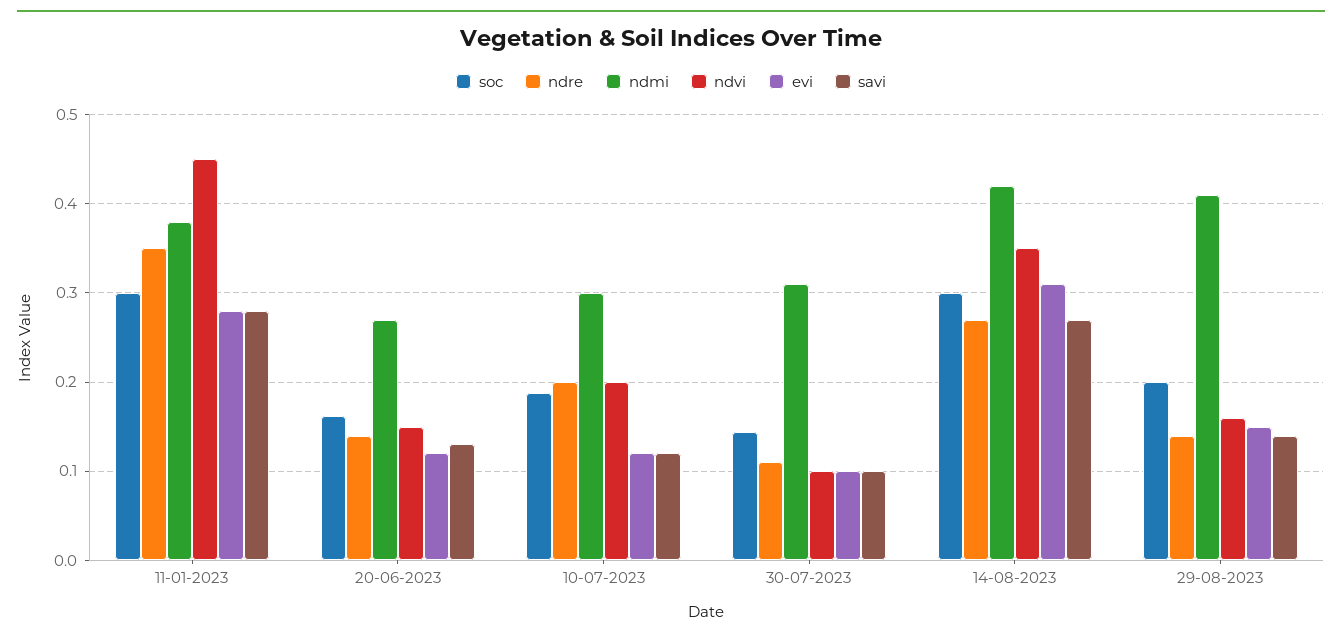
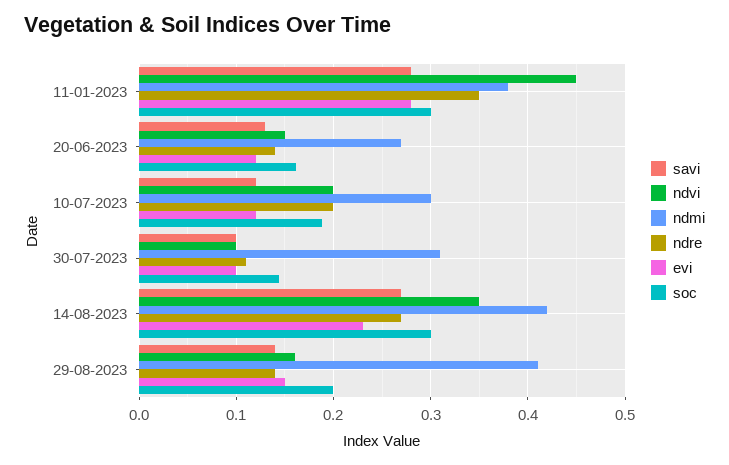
  {
    "soc": {
      "11-01-2023": 0.3,
      "20-06-2023": 0.16,
      "10-07-2023": 0.19,
      "30-07-2023": 0.14,
      "14-08-2023": 0.3,
      "29-08-2023": 0.2
    },
    "ndre": {
      "11-01-2023": 0.35,
      "20-06-2023": 0.14,
      "10-07-2023": 0.2,
      "30-07-2023": 0.11,
      "14-08-2023": 0.27,
      "29-08-2023": 0.14
    },
    "ndmi": {
      "11-01-2023": 0.38,
      "20-06-2023": 0.27,
      "10-07-2023": 0.3,
      "30-07-2023": 0.31,
      "14-08-2023": 0.42,
      "29-08-2023": 0.41
    },
    "ndvi": {
      "11-01-2023": 0.45,
      "20-06-2023": 0.15,
      "10-07-2023": 0.2,
      "30-07-2023": 0.1,
      "14-08-2023": 0.35,
      "29-08-2023": 0.16
    },
    "evi": {
      "11-01-2023": 0.28,
      "20-06-2023": 0.12,
      "10-07-2023": 0.12,
      "30-07-2023": 0.1,
-     "14-08-2023": 0.31,
+     "14-08-2023": 0.23,
      "29-08-2023": 0.15
    },
    "savi": {
      "11-01-2023": 0.28,
      "20-06-2023": 0.13,
      "10-07-2023": 0.12,
      "30-07-2023": 0.1,
      "14-08-2023": 0.27,
      "29-08-2023": 0.14
    }
  }

